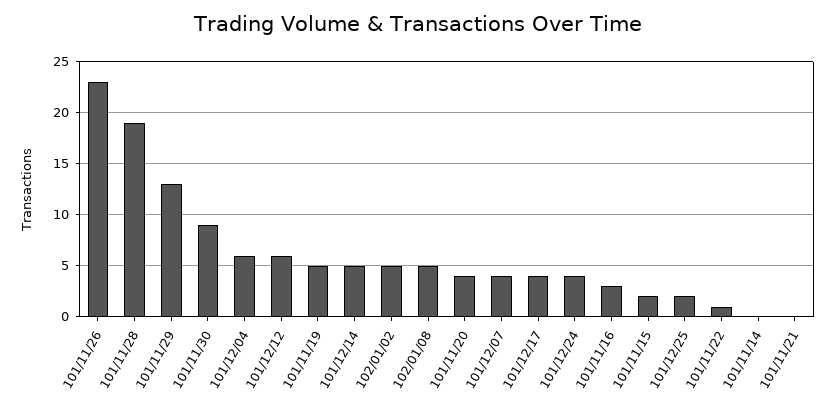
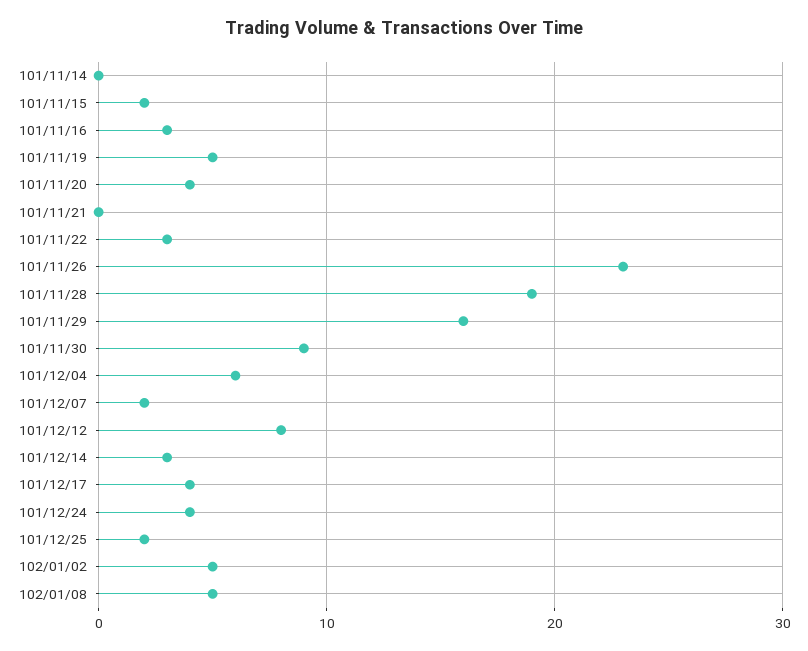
  {
    "101/11/26": 23,
    "101/11/28": 19,
-   "101/11/29": 13,
+   "101/11/29": 16,
    "101/11/30": 9,
    "101/12/04": 6,
-   "101/12/12": 6,
+   "101/12/12": 8,
    "101/11/19": 5,
-   "101/12/14": 5,
+   "101/12/14": 3,
    "102/01/02": 5,
    "102/01/08": 5,
    "101/11/20": 4,
-   "101/12/07": 4,
+   "101/12/07": 2,
    "101/12/17": 4,
    "101/12/24": 4,
    "101/11/16": 3,
    "101/11/15": 2,
    "101/12/25": 2,
-   "101/11/22": 1,
+   "101/11/22": 3,
    "101/11/14": 0,
    "101/11/21": 0
  }

